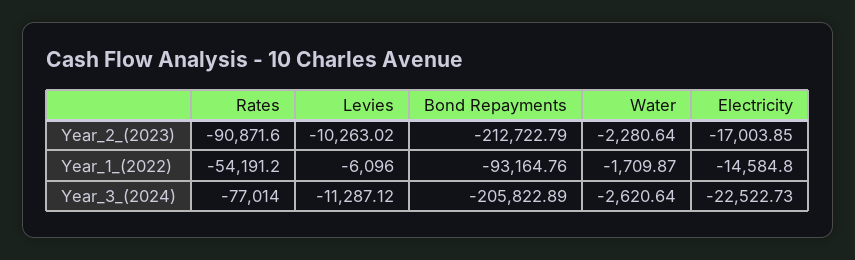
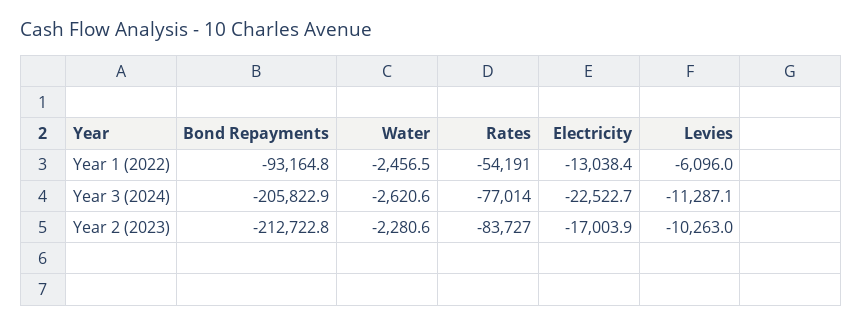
  {
    "Rates": {
-     "Year_2_(2023)": -90871.6,
+     "Year_2_(2023)": -83727,
      "Year_1_(2022)": -54191.2,
      "Year_3_(2024)": -77014
    },
    "Levies": {
      "Year_2_(2023)": -10263.02,
      "Year_1_(2022)": -6096,
      "Year_3_(2024)": -11287.12
    },
    "Bond Repayments": {
      "Year_2_(2023)": -212722.79,
      "Year_1_(2022)": -93164.76,
      "Year_3_(2024)": -205822.89
    },
    "Water": {
      "Year_2_(2023)": -2280.64,
-     "Year_1_(2022)": -1709.87,
+     "Year_1_(2022)": -2456.5,
      "Year_3_(2024)": -2620.64
    },
    "Electricity": {
      "Year_2_(2023)": -17003.85,
-     "Year_1_(2022)": -14584.8,
+     "Year_1_(2022)": -13038.4,
      "Year_3_(2024)": -22522.73
    }
  }

